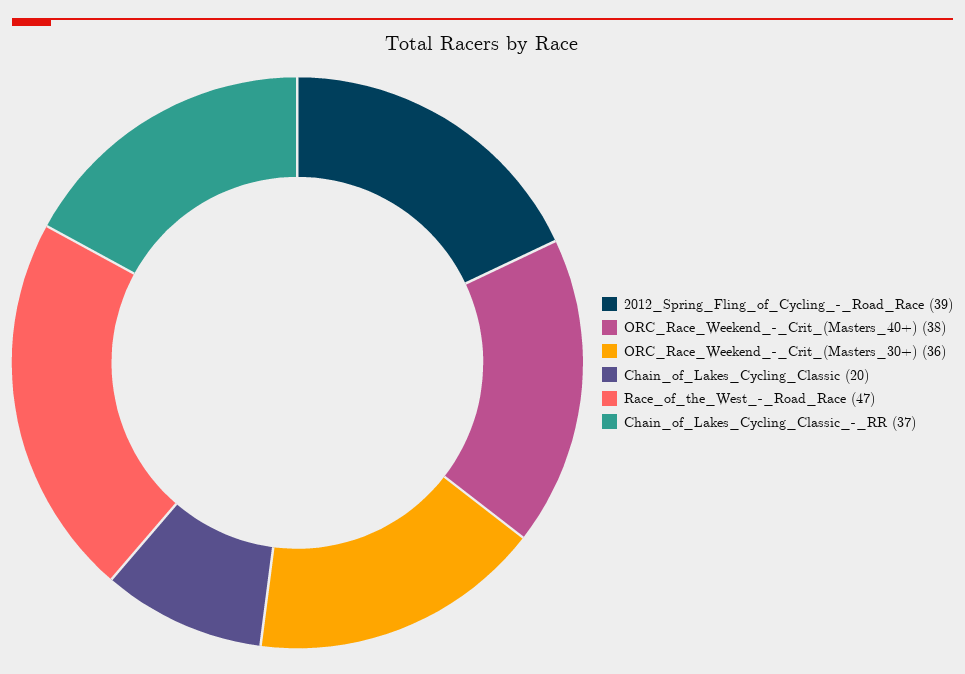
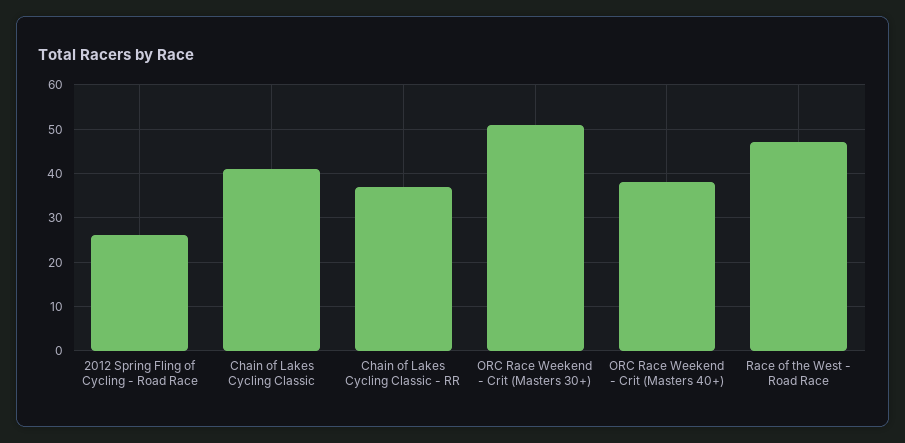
  {
-   "2012_Spring_Fling_of_Cycling_-_Road_Race": 39,
+   "2012_Spring_Fling_of_Cycling_-_Road_Race": 25,
    "ORC_Race_Weekend_-_Crit_(Masters_40+)": 38,
-   "ORC_Race_Weekend_-_Crit_(Masters_30+)": 36,
+   "ORC_Race_Weekend_-_Crit_(Masters_30+)": 50,
-   "Chain_of_Lakes_Cycling_Classic": 20,
+   "Chain_of_Lakes_Cycling_Classic": 40,
    "Race_of_the_West_-_Road_Race": 47,
    "Chain_of_Lakes_Cycling_Classic_-_RR": 37
  }

